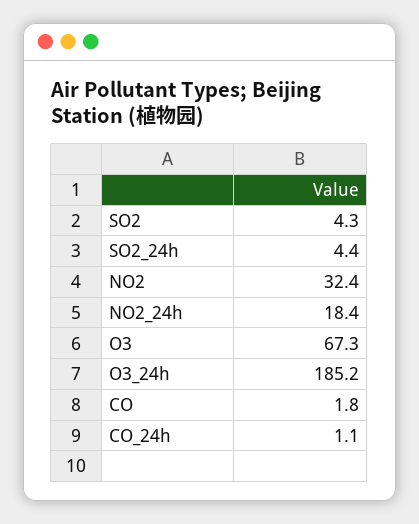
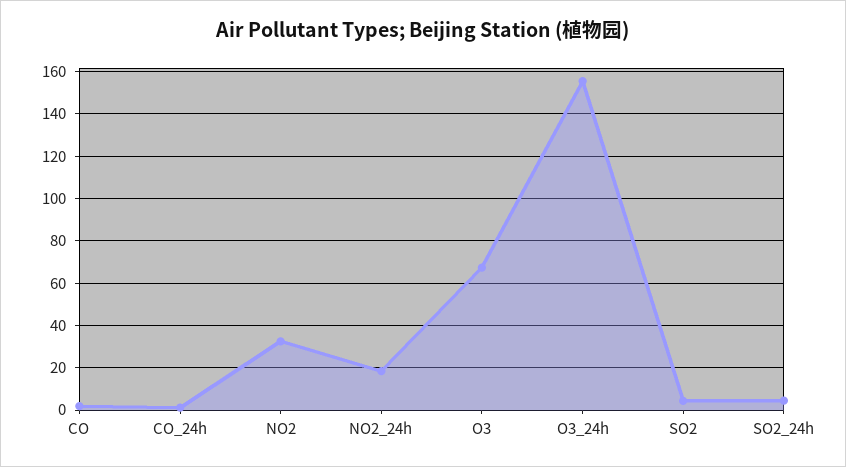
  {
    "SO2": 4.3,
    "SO2_24h": 4.4,
    "NO2": 32.4,
    "NO2_24h": 18.4,
    "O3": 67.3,
-   "O3_24h": 185.2,
+   "O3_24h": 155,
    "CO": 1.8,
    "CO_24h": 1.1
  }

